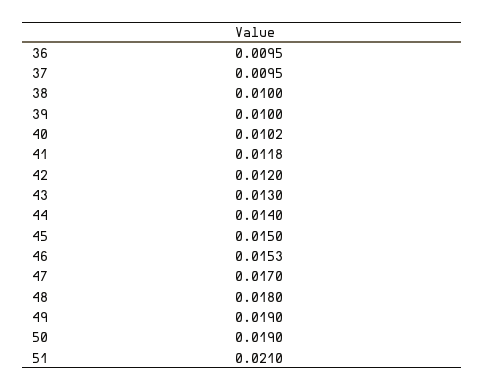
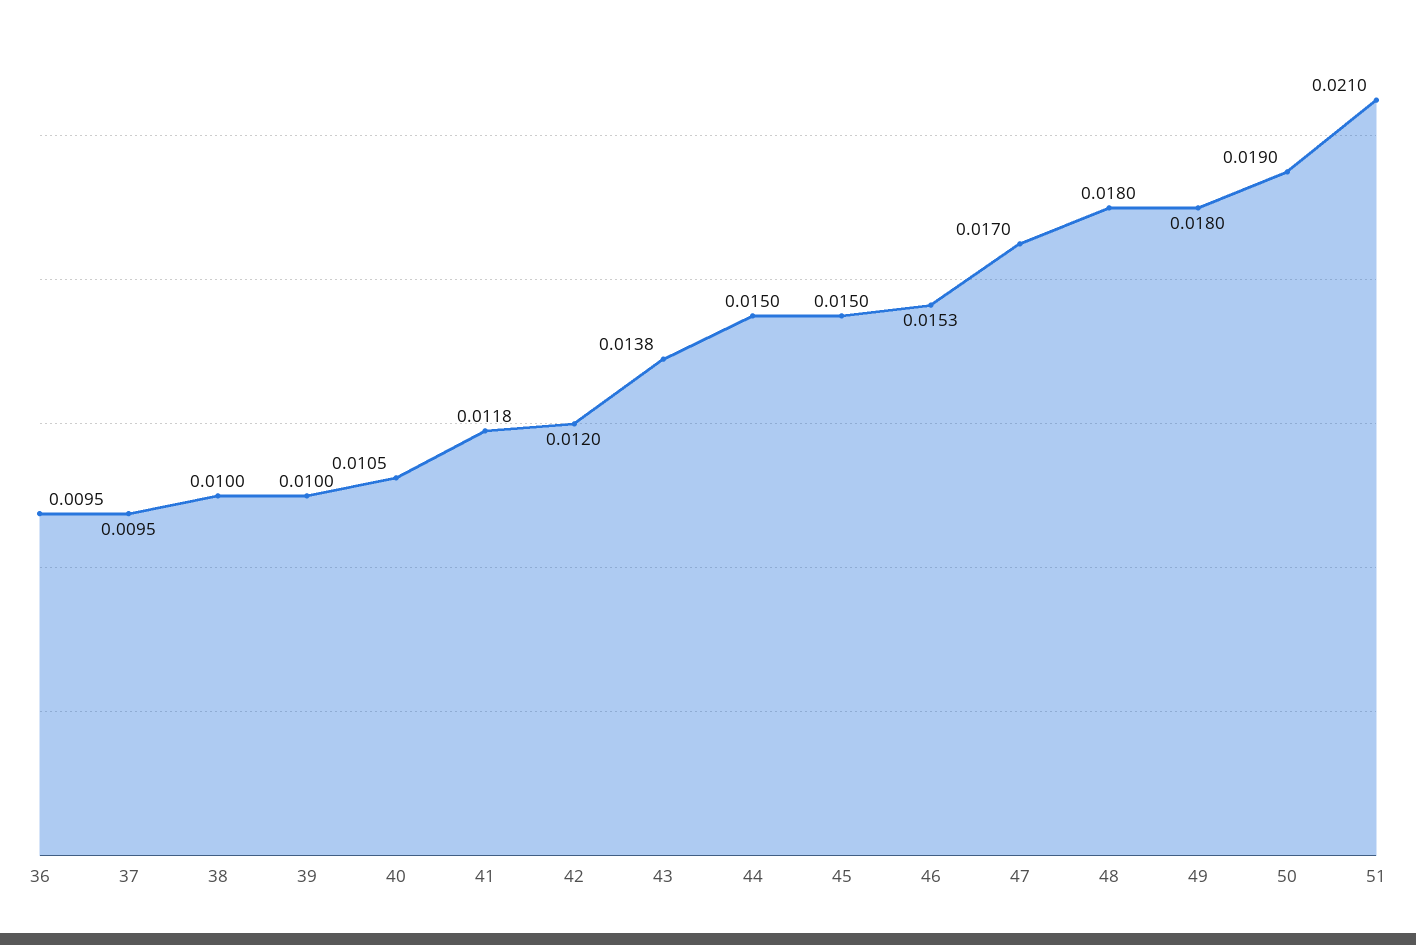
  {
    "36": 0.0095,
    "37": 0.0095,
    "38": 0.01,
    "39": 0.01,
-   "40": 0.0102,
+   "40": 0.0105,
    "41": 0.0118,
    "42": 0.012,
-   "43": 0.013,
+   "43": 0.0138,
-   "44": 0.014,
+   "44": 0.015,
    "45": 0.015,
    "46": 0.0153,
    "47": 0.017,
    "48": 0.018,
-   "49": 0.019,
+   "49": 0.018,
    "50": 0.019,
    "51": 0.021
  }

